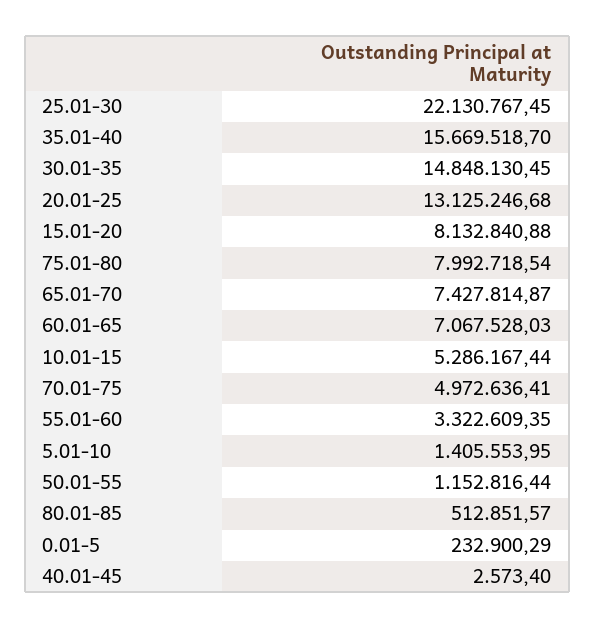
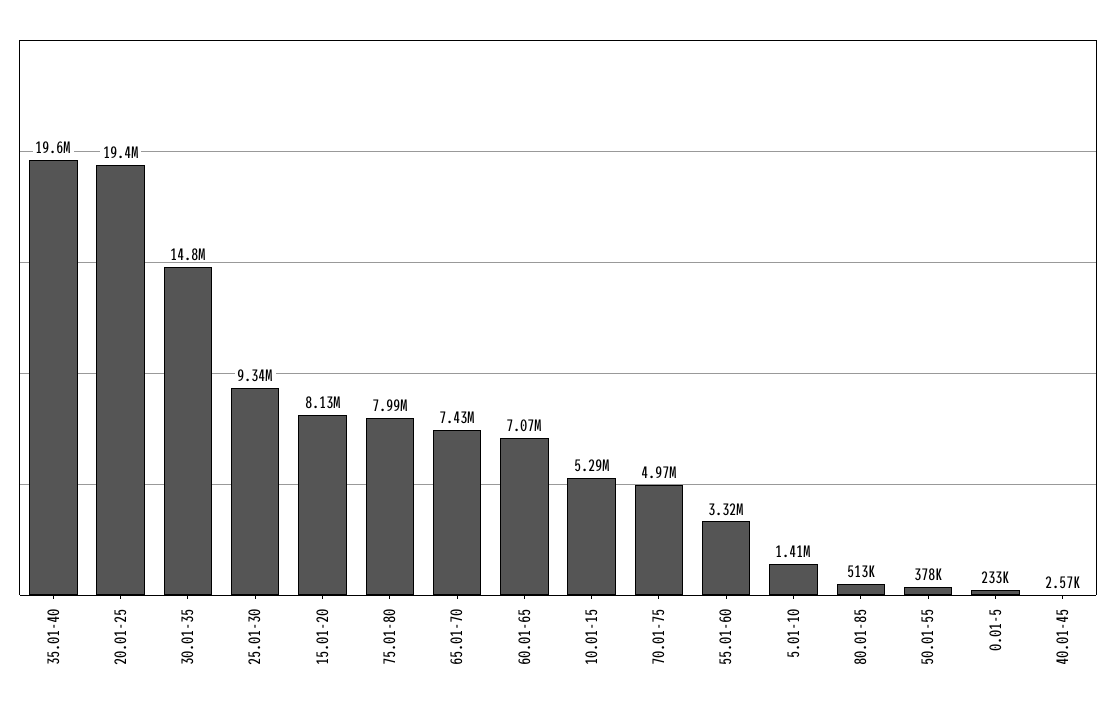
  {
-   "25.01-30": 22130767.45,
+   "25.01-30": 9340000,
-   "35.01-40": 15669518.7,
+   "35.01-40": 19600000,
    "30.01-35": 14848130.45,
-   "20.01-25": 13125246.68,
+   "20.01-25": 19400000,
    "15.01-20": 8132840.88,
    "75.01-80": 7992718.54,
    "65.01-70": 7427814.87,
    "60.01-65": 7067528.03,
    "10.01-15": 5286167.44,
    "70.01-75": 4972636.41,
    "55.01-60": 3322609.35,
    "5.01-10": 1405553.95,
-   "50.01-55": 1152816.44,
+   "50.01-55": 378000,
    "80.01-85": 512851.57,
    "0.01-5": 232900.29,
    "40.01-45": 2573.4
  }

